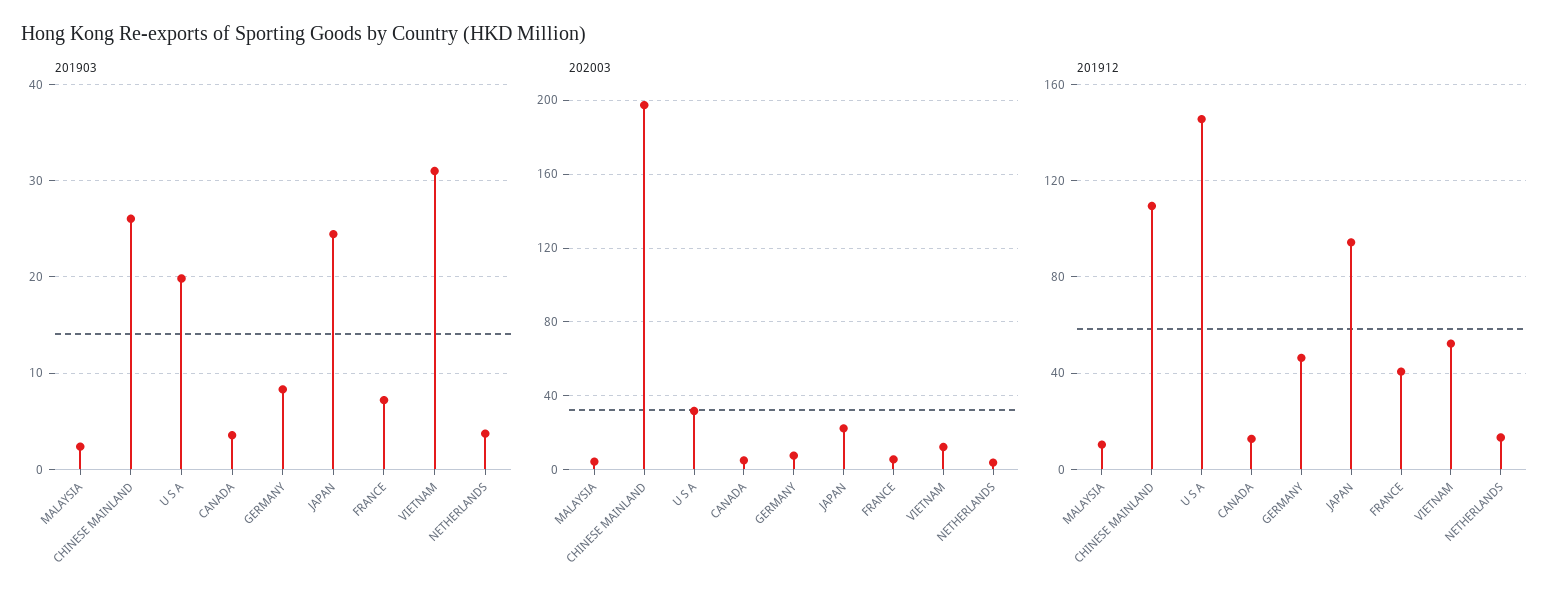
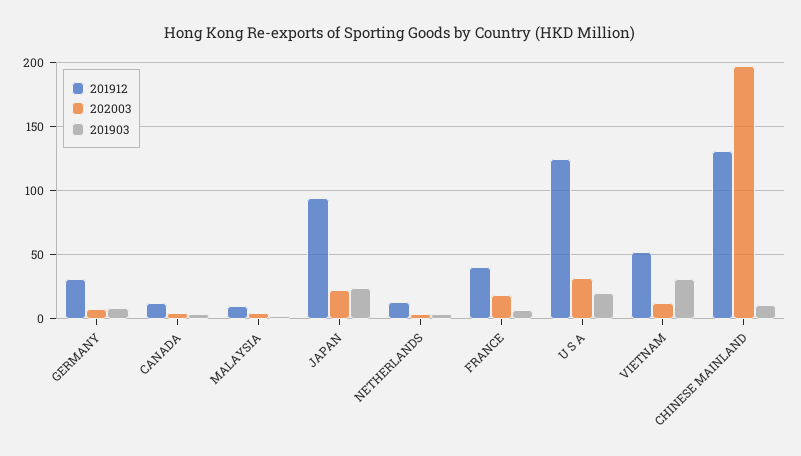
  {
    "201903": {
      "MALAYSIA": 2,
-     "CHINESE MAINLAND": 26,
+     "CHINESE MAINLAND": 10,
      "U S A": 20,
      "CANADA": 4,
      "GERMANY": 8,
      "JAPAN": 24,
      "FRANCE": 7,
      "VIETNAM": 31,
      "NETHERLANDS": 4
    },
    "202003": {
      "MALAYSIA": 5,
      "CHINESE MAINLAND": 195,
      "U S A": 30,
      "CANADA": 5,
      "GERMANY": 10,
      "JAPAN": 20,
-     "FRANCE": 5,
+     "FRANCE": 20,
      "VIETNAM": 10,
      "NETHERLANDS": 5
    },
    "201912": {
      "MALAYSIA": 10,
-     "CHINESE MAINLAND": 110,
+     "CHINESE MAINLAND": 130,
-     "U S A": 145,
+     "U S A": 125,
      "CANADA": 15,
-     "GERMANY": 45,
+     "GERMANY": 30,
      "JAPAN": 95,
      "FRANCE": 40,
      "VIETNAM": 50,
      "NETHERLANDS": 15
    }
  }

